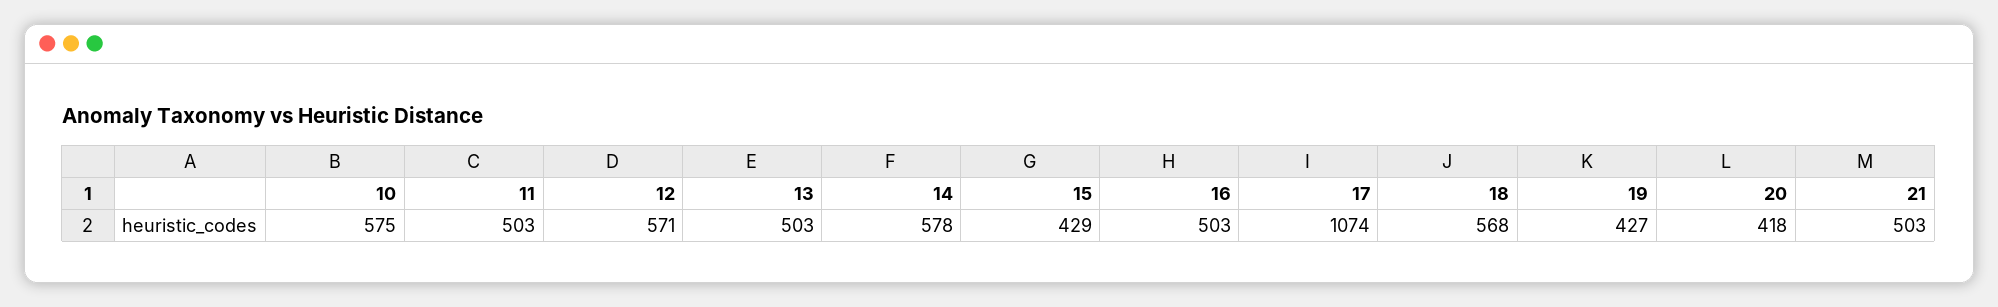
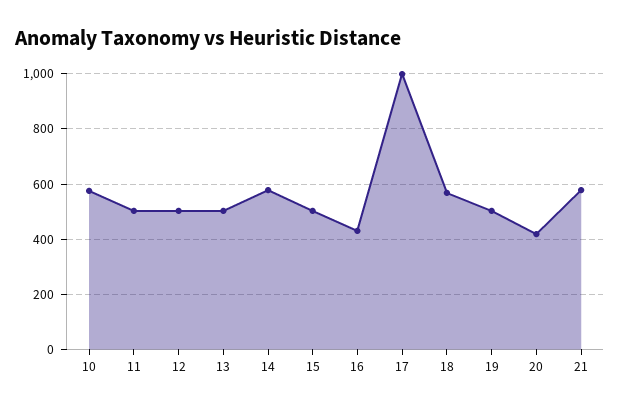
  {
    "10": 575,
    "11": 503,
-   "12": 571,
+   "12": 500,
    "13": 503,
    "14": 578,
-   "15": 429,
+   "15": 500,
-   "16": 503,
+   "16": 425,
-   "17": 1074,
+   "17": 1000,
    "18": 568,
-   "19": 427,
+   "19": 500,
    "20": 418,
-   "21": 503
+   "21": 575
  }

